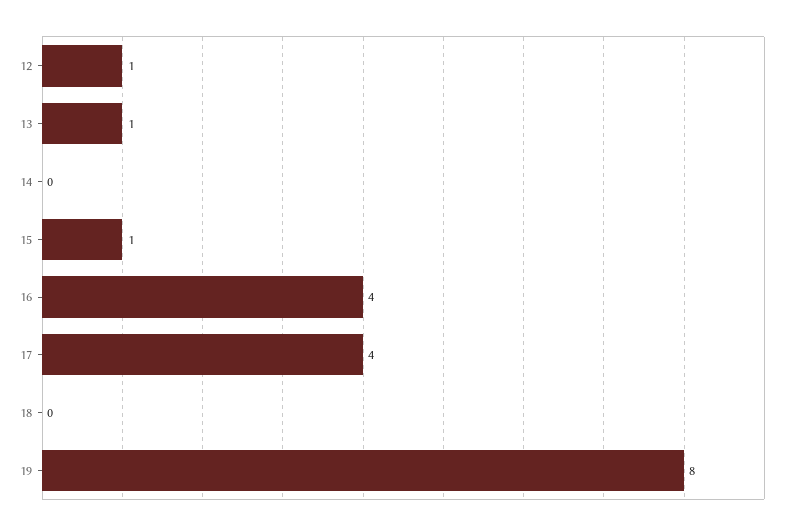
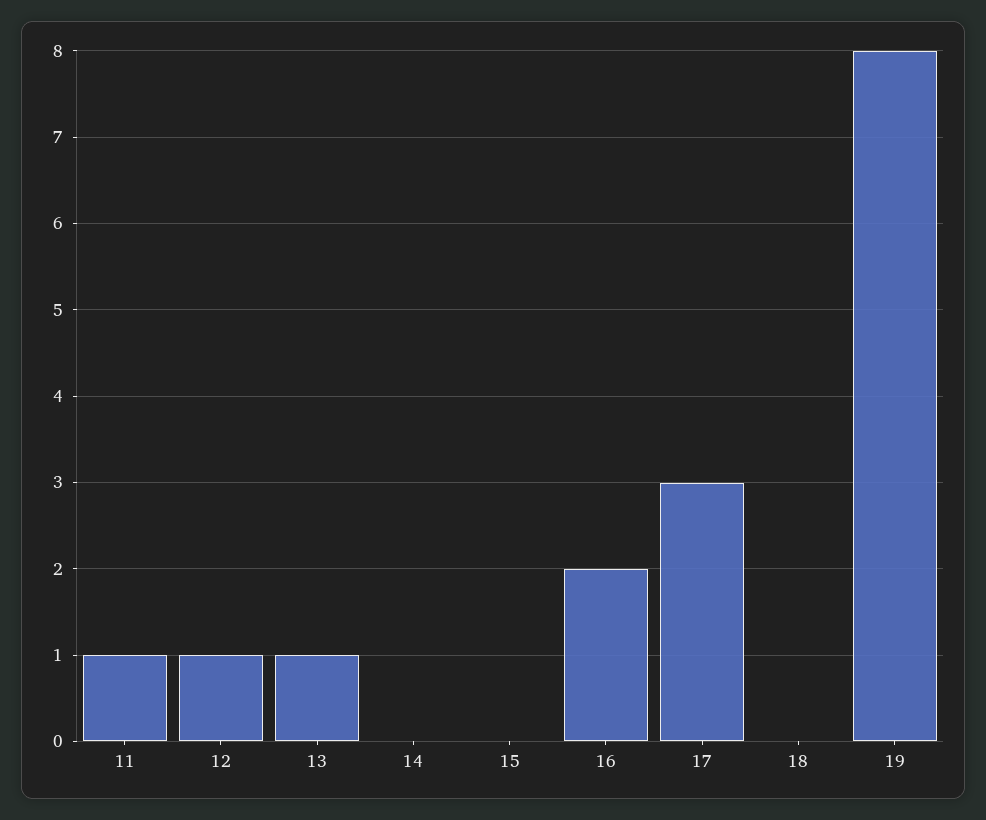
  {
    "12": 1,
    "13": 1,
    "14": 0,
-   "15": 1,
+   "15": 0,
-   "16": 4,
+   "16": 2,
-   "17": 4,
+   "17": 3,
    "18": 0,
-   "19": 8
+   "19": 8,
+   "11": 1
  }

